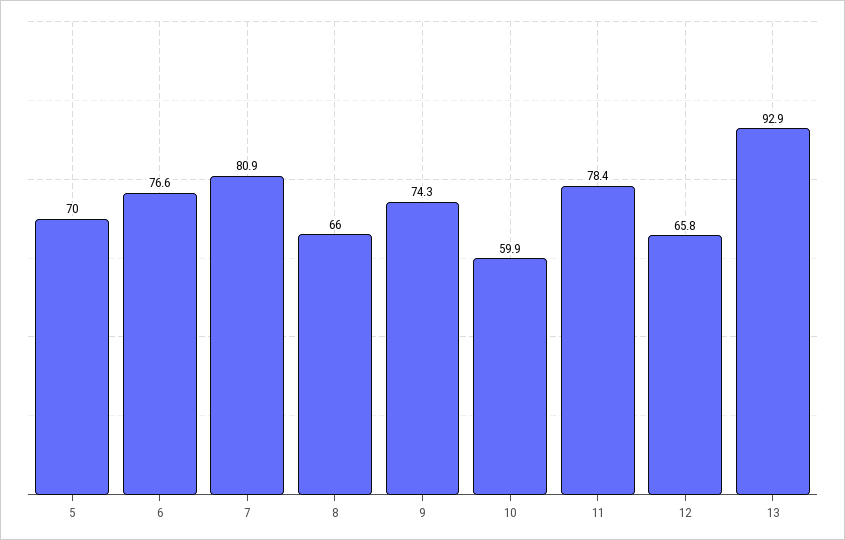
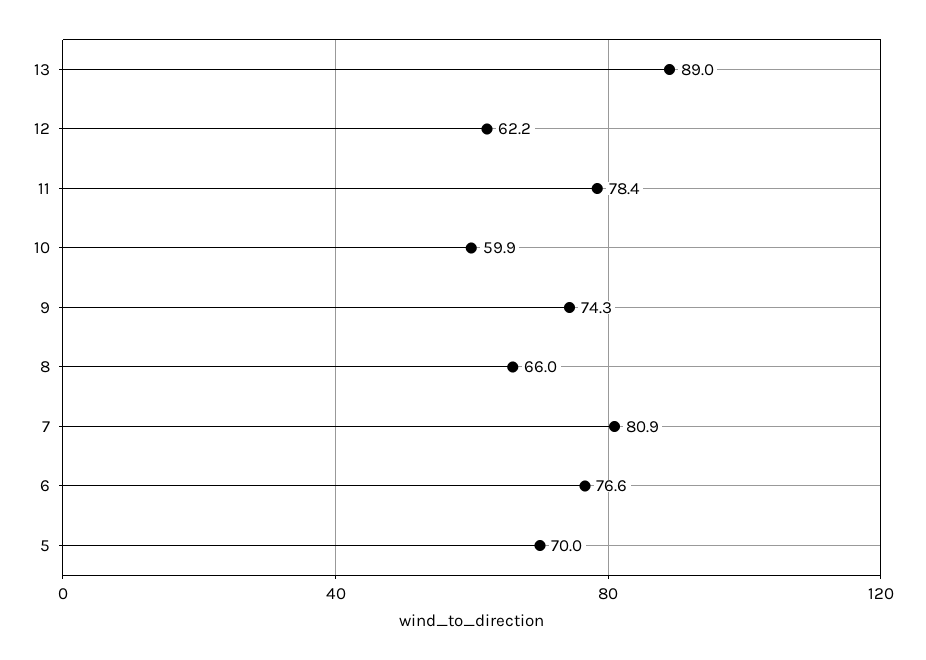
  {
    "5": 70,
    "6": 76.6,
    "7": 80.9,
    "8": 66,
    "9": 74.3,
    "10": 59.9,
    "11": 78.4,
-   "12": 65.8,
+   "12": 62.2,
-   "13": 92.9
+   "13": 89
  }

